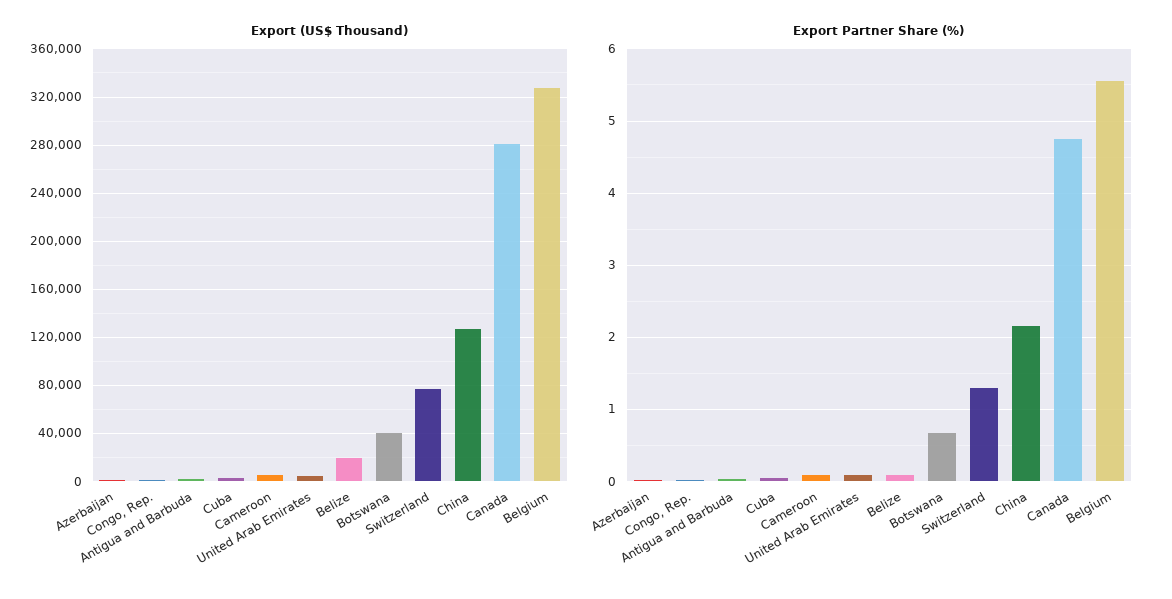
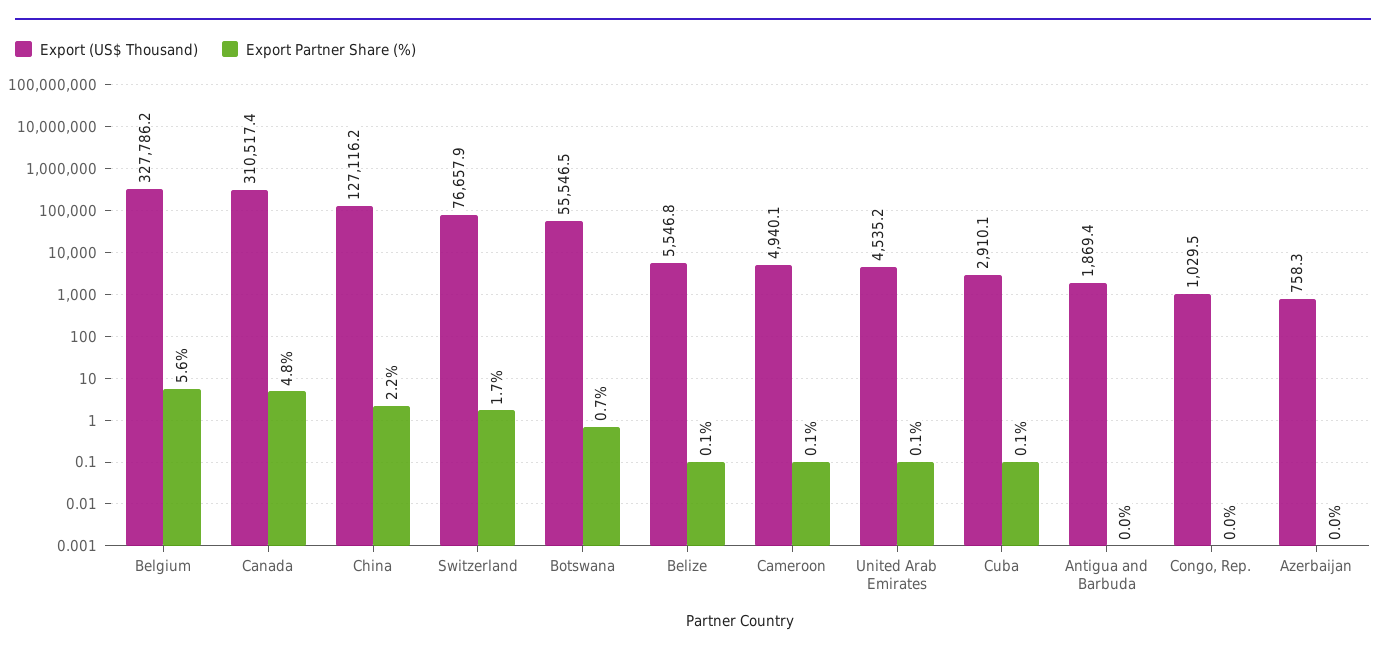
  {
    "Export (US$ Thousand)": {
      "Azerbaijan": 758.3,
      "Congo, Rep.": 1029.5,
      "Antigua and Barbuda": 1869.4,
      "Cuba": 2910.1,
      "Cameroon": 4940.1,
      "United Arab Emirates": 4535.2,
-     "Belize": 20000,
+     "Belize": 5546.8,
-     "Botswana": 40000,
+     "Botswana": 55546.5,
      "Switzerland": 76657.9,
      "China": 127116.2,
-     "Canada": 280000,
+     "Canada": 310517.4,
      "Belgium": 327786.2
    },
    "Export Partner Share (%)": {
      "Azerbaijan": 0,
      "Congo, Rep.": 0,
      "Antigua and Barbuda": 0,
      "Cuba": 0.1,
      "Cameroon": 0.1,
      "United Arab Emirates": 0.1,
      "Belize": 0.1,
      "Botswana": 0.7,
-     "Switzerland": 1.3,
+     "Switzerland": 1.7,
      "China": 2.2,
      "Canada": 4.8,
      "Belgium": 5.6
    }
  }

